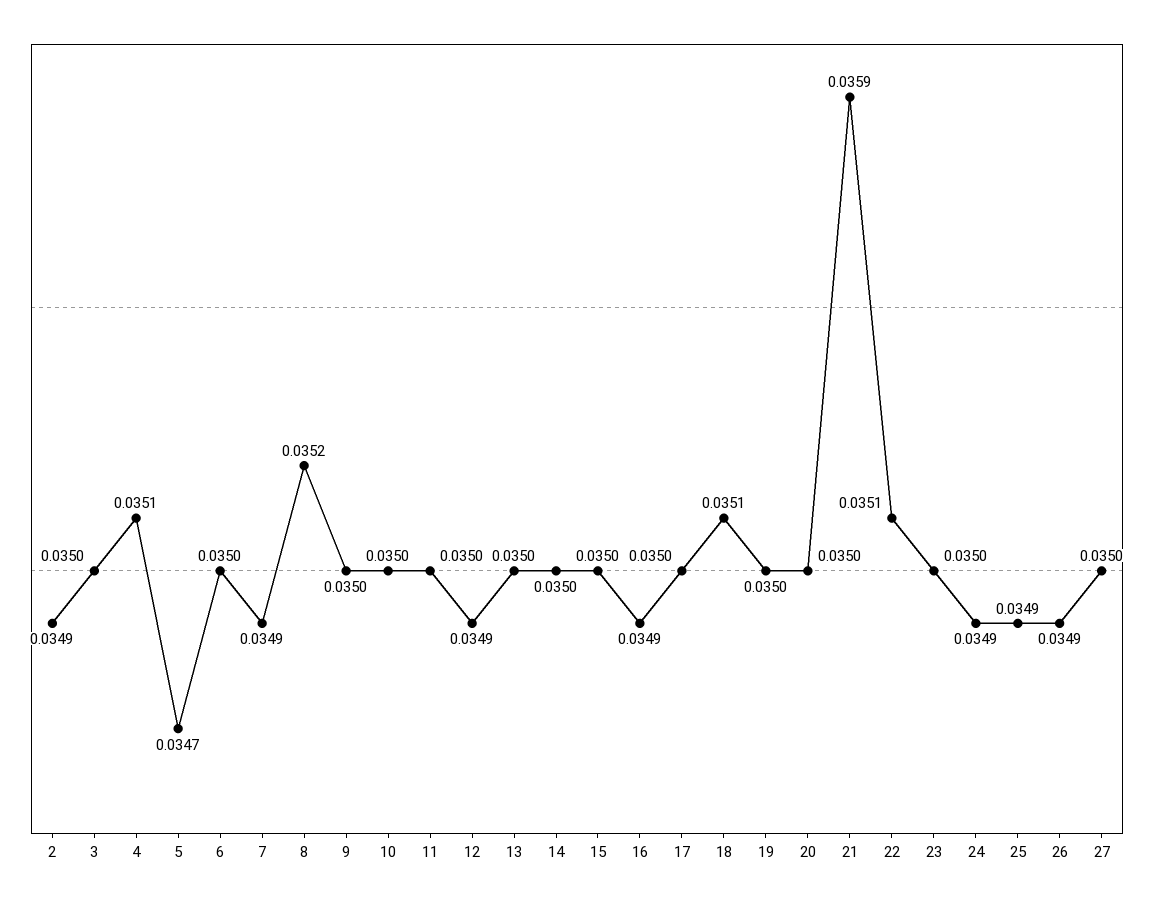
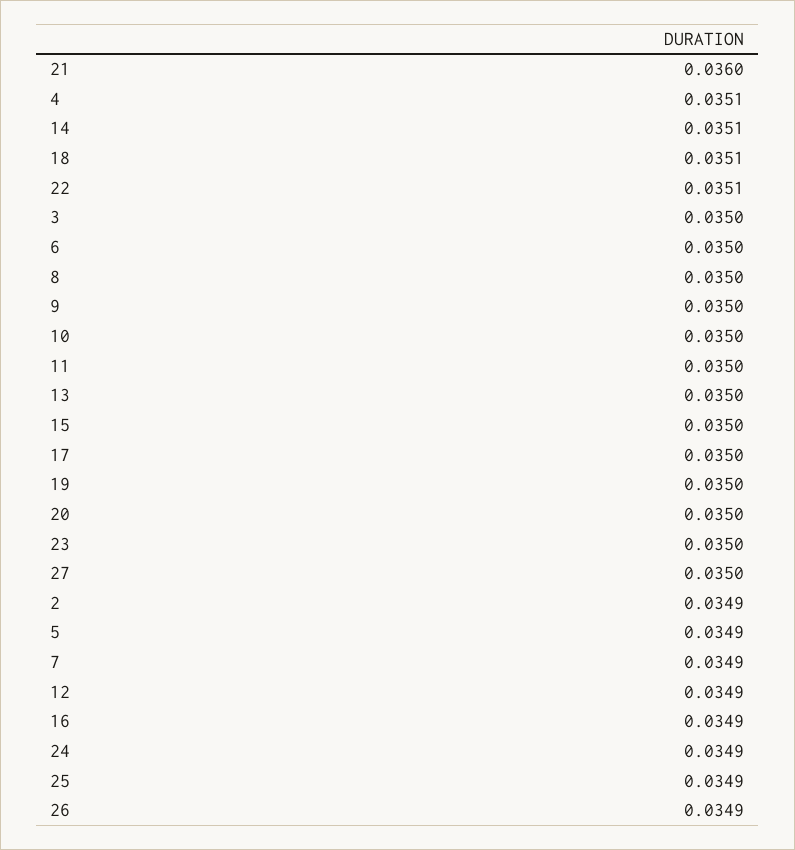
  {
    "2": 0.0349,
    "3": 0.035,
    "4": 0.0351,
-   "5": 0.0347,
+   "5": 0.0349,
    "6": 0.035,
    "7": 0.0349,
-   "8": 0.0352,
+   "8": 0.035,
    "9": 0.035,
    "10": 0.035,
    "11": 0.035,
    "12": 0.0349,
    "13": 0.035,
-   "14": 0.035,
+   "14": 0.0351,
    "15": 0.035,
    "16": 0.0349,
    "17": 0.035,
    "18": 0.0351,
    "19": 0.035,
    "20": 0.035,
-   "21": 0.0359,
+   "21": 0.036,
    "22": 0.0351,
    "23": 0.035,
    "24": 0.0349,
    "25": 0.0349,
    "26": 0.0349,
    "27": 0.035
  }

